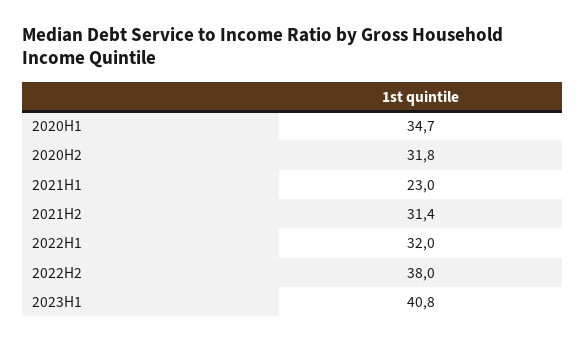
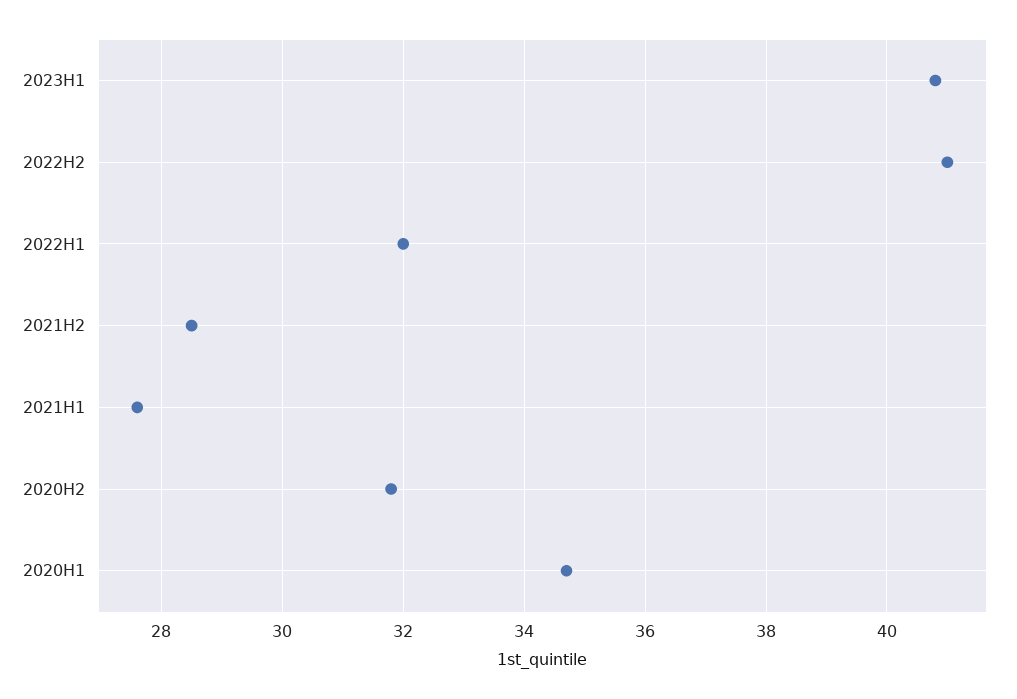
  {
    "2020H1": 34.7,
    "2020H2": 31.8,
-   "2021H1": 23,
+   "2021H1": 27.5,
-   "2021H2": 31.4,
+   "2021H2": 28.5,
    "2022H1": 32,
-   "2022H2": 38,
+   "2022H2": 41,
    "2023H1": 40.8
  }

